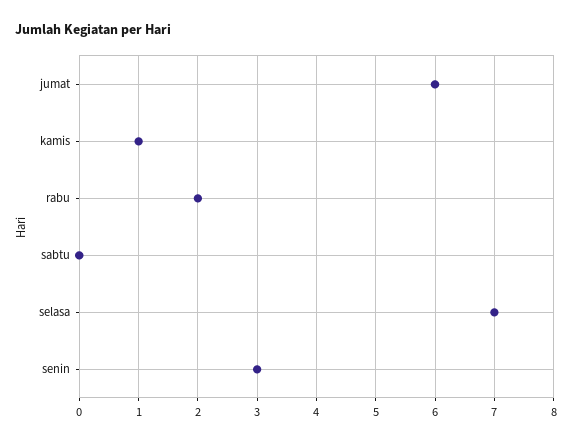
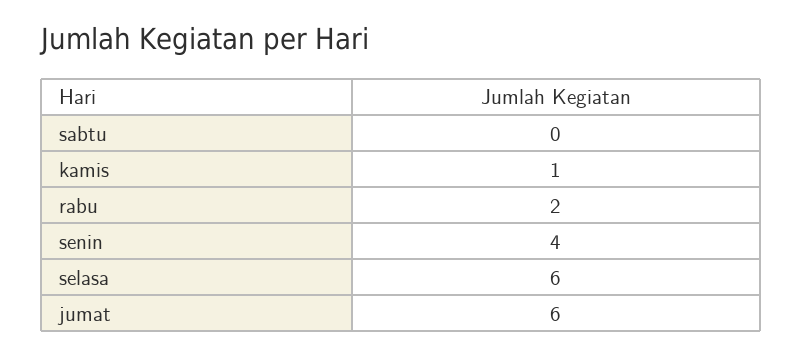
  {
    "jumat": 6,
    "kamis": 1,
    "rabu": 2,
    "sabtu": 0,
-   "selasa": 7,
+   "selasa": 6,
-   "senin": 3
+   "senin": 4
  }

